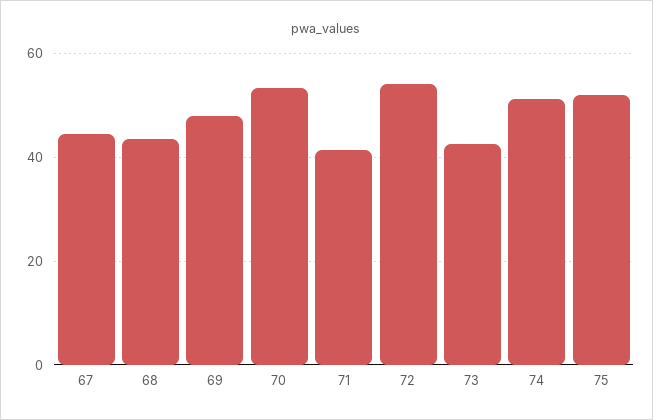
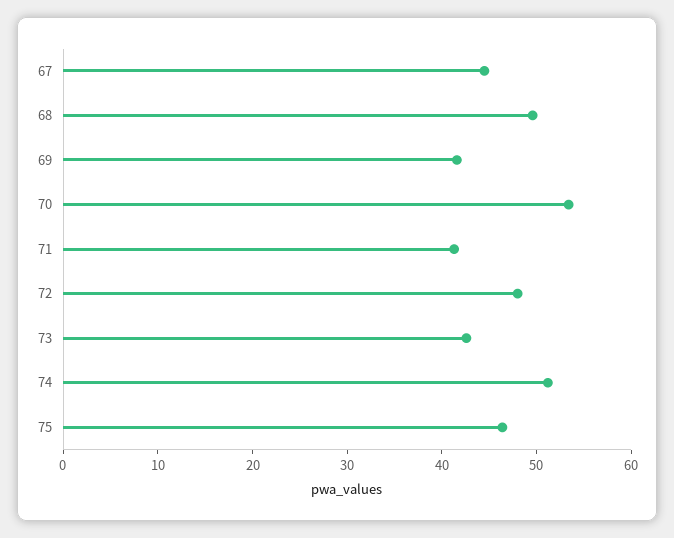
  {
    "67": 44,
-   "68": 44,
+   "68": 50,
-   "69": 48,
+   "69": 42,
    "70": 54,
    "71": 42,
-   "72": 54,
+   "72": 48,
    "73": 42,
    "74": 52,
-   "75": 52
+   "75": 46
  }

